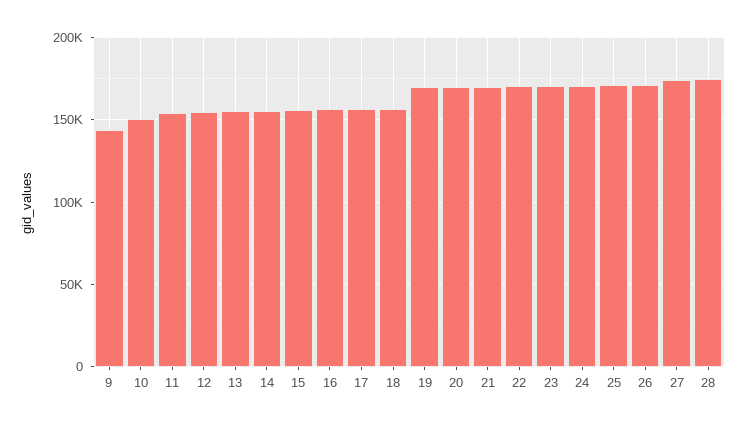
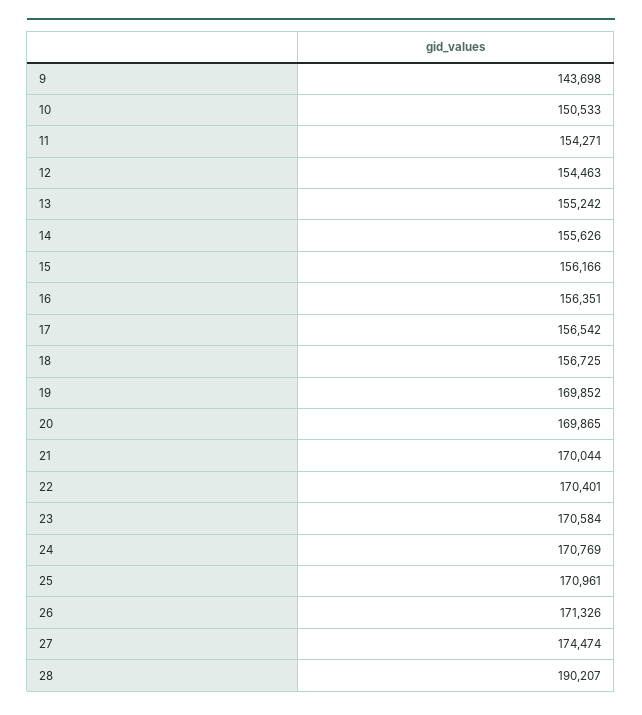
  {
    "9": 143698,
    "10": 150533,
    "11": 154271,
    "12": 154463,
    "13": 155242,
    "14": 155626,
    "15": 156166,
    "16": 156351,
    "17": 156542,
    "18": 156725,
    "19": 169852,
    "20": 169865,
    "21": 170044,
    "22": 170401,
    "23": 170584,
    "24": 170769,
    "25": 170961,
    "26": 171326,
    "27": 174474,
-   "28": 175000
+   "28": 190207
  }

